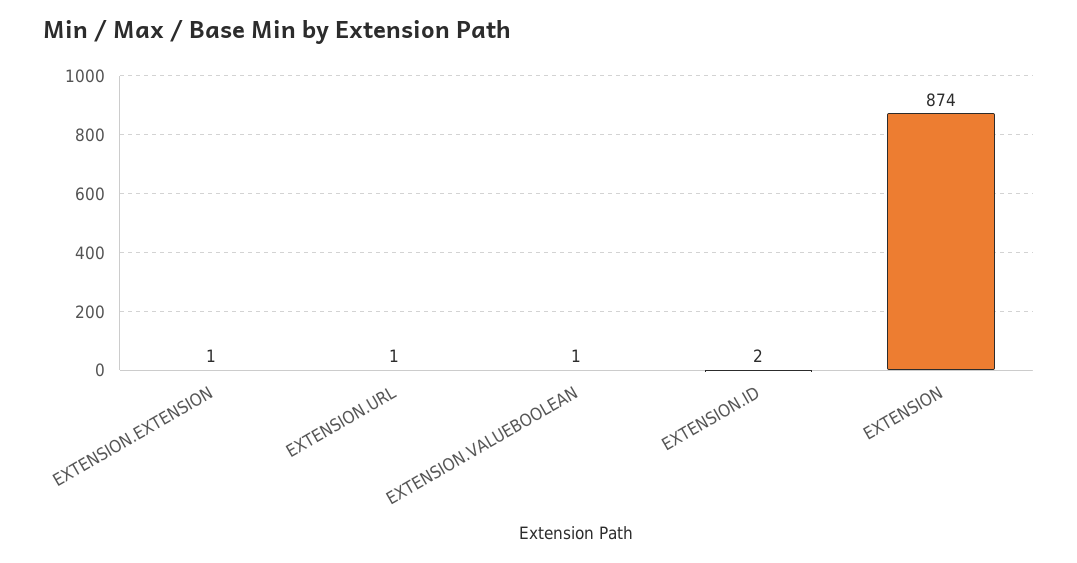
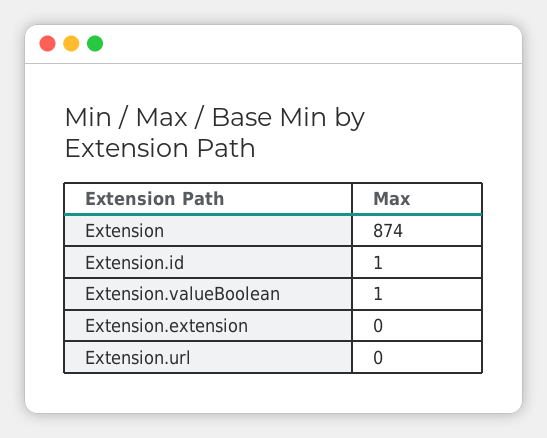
  {
-   "EXTENSION.EXTENSION": 1,
+   "EXTENSION.EXTENSION": 0,
-   "EXTENSION.URL": 1,
+   "EXTENSION.URL": 0,
    "EXTENSION.VALUEBOOLEAN": 1,
-   "EXTENSION.ID": 2,
+   "EXTENSION.ID": 1,
    "EXTENSION": 874
  }

